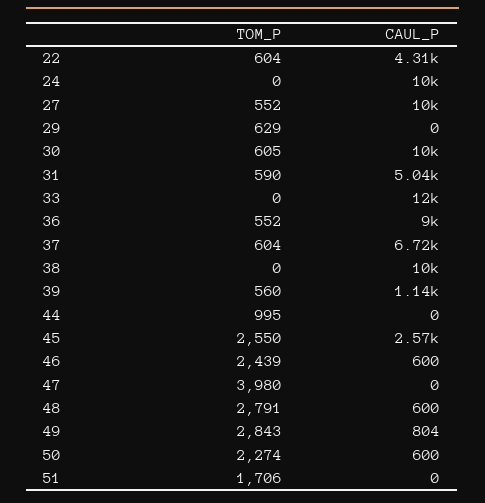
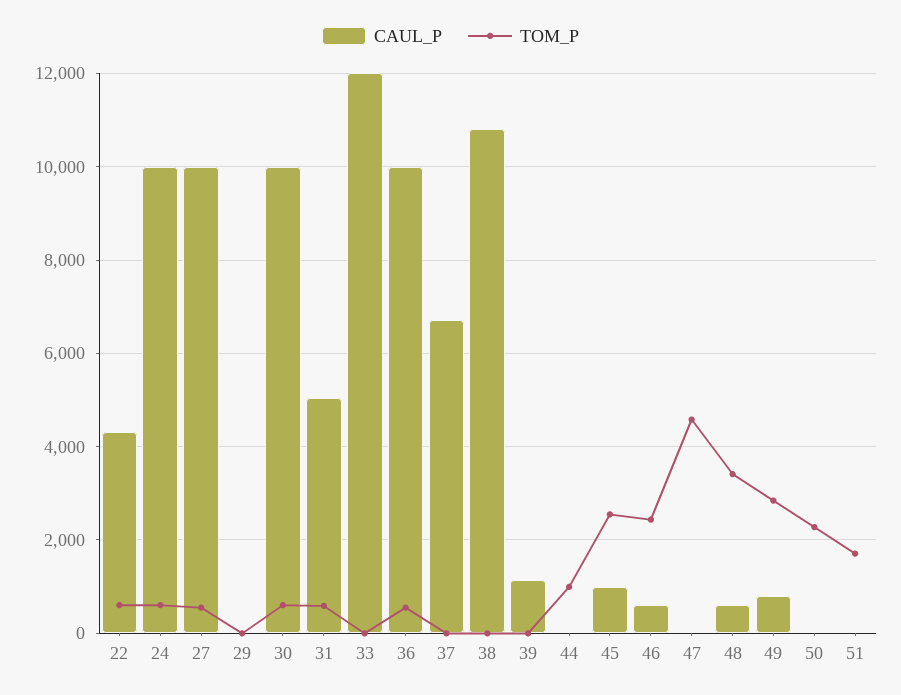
  {
    "TOM_P": {
      "22": 604,
-     "24": 0,
+     "24": 600,
      "27": 552,
-     "29": 629,
+     "29": 0,
      "30": 605,
      "31": 590,
      "33": 0,
      "36": 552,
-     "37": 604,
+     "37": 0,
      "38": 0,
-     "39": 560,
+     "39": 0,
      "44": 995,
      "45": 2550,
      "46": 2439,
-     "47": 3980,
+     "47": 4600,
-     "48": 2791,
+     "48": 3400,
      "49": 2843,
      "50": 2274,
      "51": 1706
    },
    "CAUL_P": {
      "22": 4310,
      "24": 10000,
      "27": 10000,
      "29": 0,
      "30": 10000,
      "31": 5040,
      "33": 12000,
-     "36": 9000,
+     "36": 10000,
      "37": 6720,
-     "38": 10000,
+     "38": 10800,
      "39": 1140,
      "44": 0,
-     "45": 2570,
+     "45": 1000,
      "46": 600,
      "47": 0,
      "48": 600,
      "49": 804,
-     "50": 600,
+     "50": 0,
      "51": 0
    }
  }

